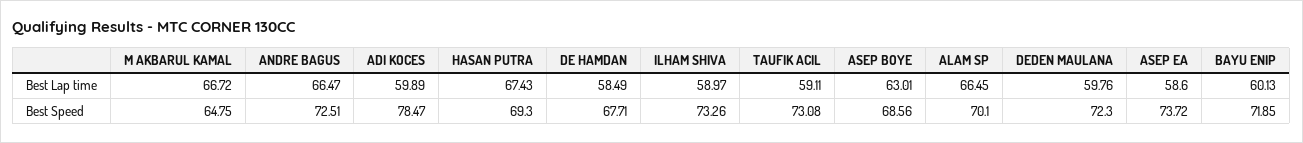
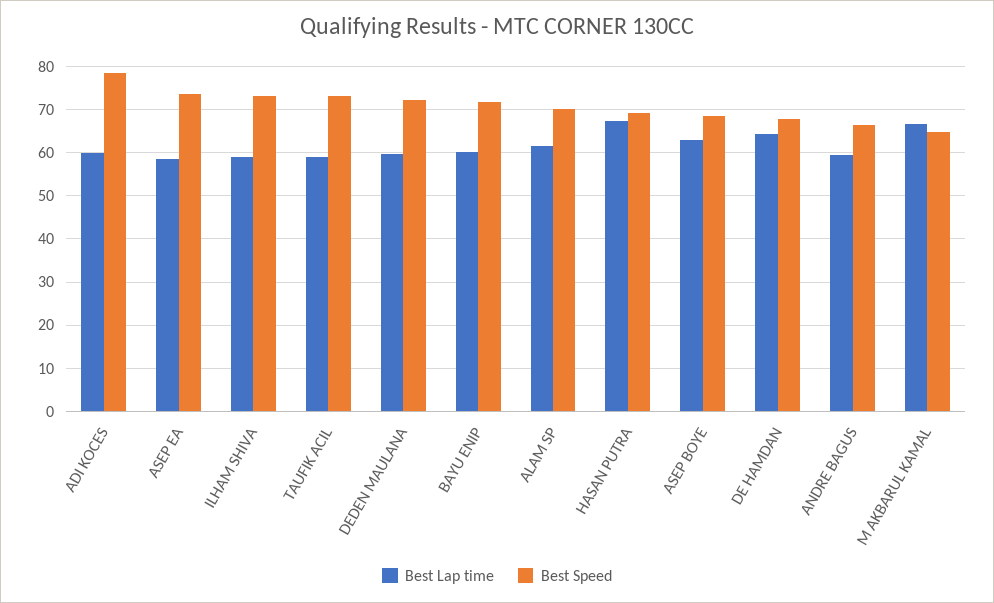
  {
    "Best Lap time": {
      "M AKBARUL KAMAL": 66.72,
-     "ANDRE BAGUS": 66.47,
+     "ANDRE BAGUS": 60,
      "ADI KOCES": 59.89,
      "HASAN PUTRA": 67.43,
-     "DE HAMDAN": 58.49,
+     "DE HAMDAN": 64,
      "ILHAM SHIVA": 58.97,
      "TAUFIK ACIL": 59.11,
      "ASEP BOYE": 63.01,
-     "ALAM SP": 66.45,
+     "ALAM SP": 62,
      "DEDEN MAULANA": 59.76,
      "ASEP EA": 58.6,
      "BAYU ENIP": 60.13
    },
    "Best Speed": {
      "M AKBARUL KAMAL": 64.75,
-     "ANDRE BAGUS": 72.51,
+     "ANDRE BAGUS": 66,
      "ADI KOCES": 78.47,
      "HASAN PUTRA": 69.3,
      "DE HAMDAN": 67.71,
      "ILHAM SHIVA": 73.26,
      "TAUFIK ACIL": 73.08,
      "ASEP BOYE": 68.56,
      "ALAM SP": 70.1,
      "DEDEN MAULANA": 72.3,
      "ASEP EA": 73.72,
      "BAYU ENIP": 71.85
    }
  }

